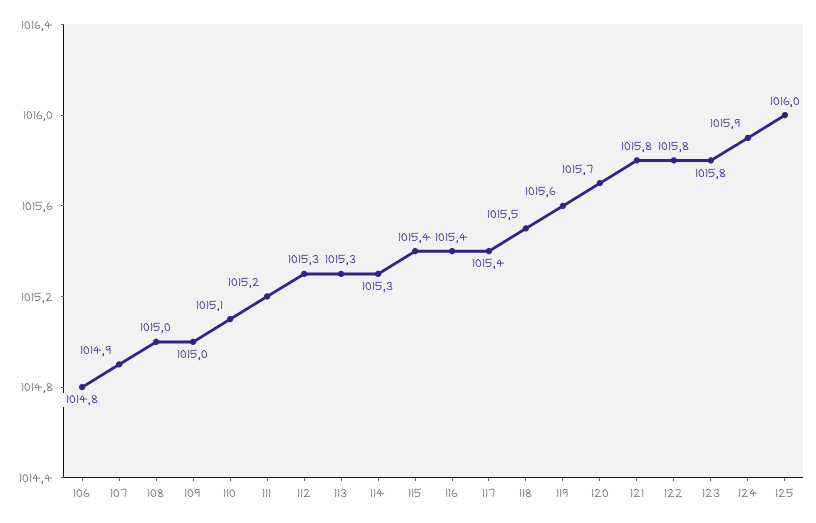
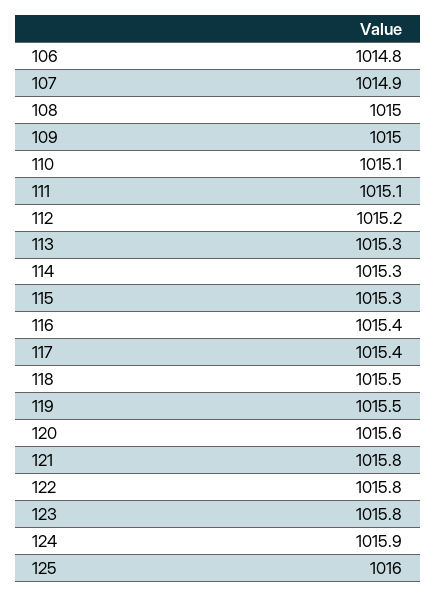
  {
    "106": 1014.8,
    "107": 1014.9,
    "108": 1015,
    "109": 1015,
    "110": 1015.1,
-   "111": 1015.2,
+   "111": 1015.1,
-   "112": 1015.3,
+   "112": 1015.2,
    "113": 1015.3,
    "114": 1015.3,
-   "115": 1015.4,
+   "115": 1015.3,
    "116": 1015.4,
    "117": 1015.4,
    "118": 1015.5,
-   "119": 1015.6,
+   "119": 1015.5,
-   "120": 1015.7,
+   "120": 1015.6,
    "121": 1015.8,
    "122": 1015.8,
    "123": 1015.8,
    "124": 1015.9,
    "125": 1016
  }

